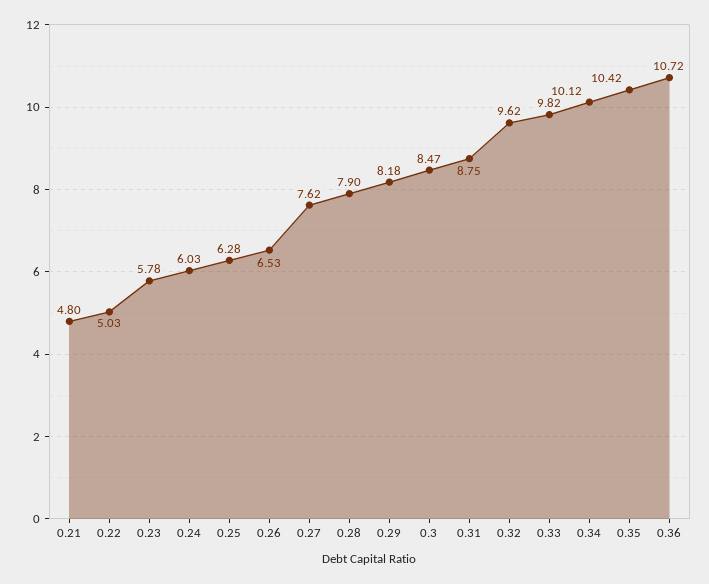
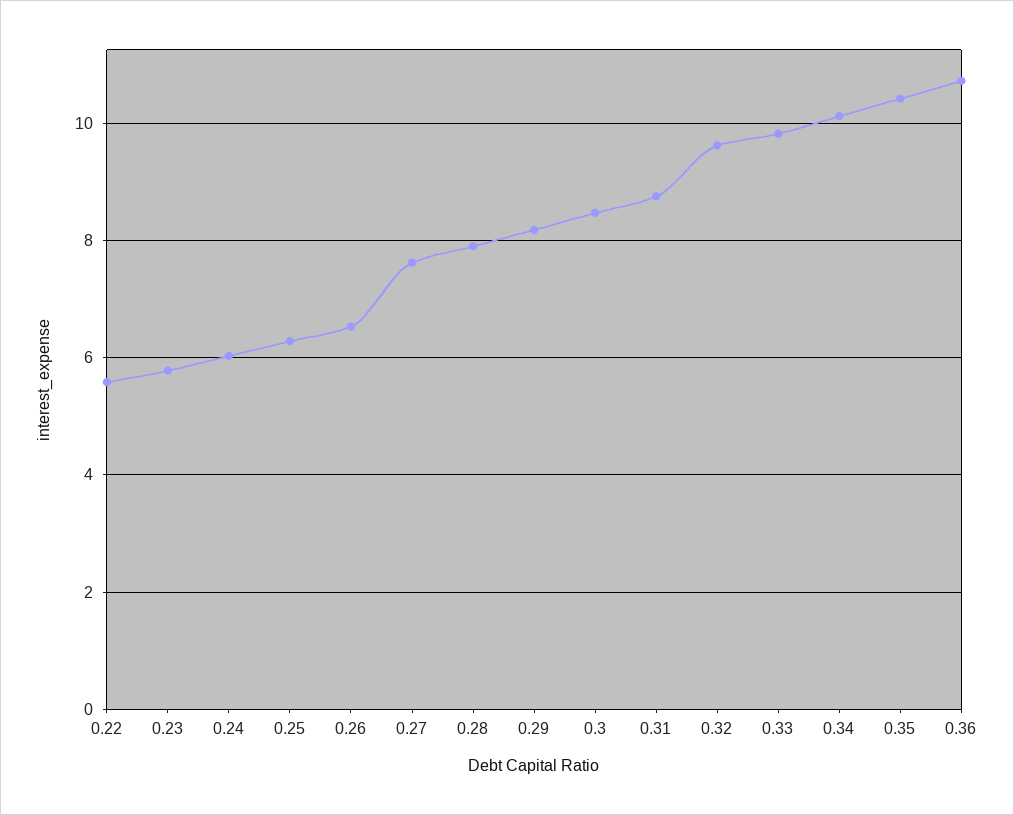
  {
-   "0.21": 4.8,
-   "0.22": 5.03,
+   "0.22": 5.6,
    "0.23": 5.78,
    "0.24": 6.03,
    "0.25": 6.28,
    "0.26": 6.53,
    "0.27": 7.62,
    "0.28": 7.9,
    "0.29": 8.18,
    "0.3": 8.47,
    "0.31": 8.75,
    "0.32": 9.62,
    "0.33": 9.82,
    "0.34": 10.12,
    "0.35": 10.42,
    "0.36": 10.72
  }

